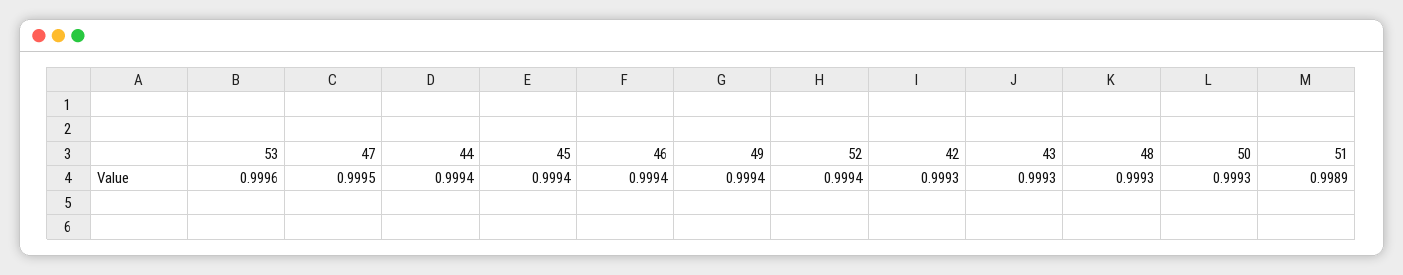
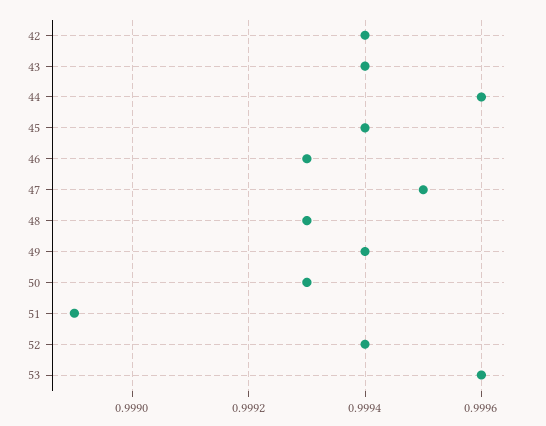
  {
    "53": 0.9996,
    "47": 0.9995,
-   "44": 0.9994,
+   "44": 0.9996,
    "45": 0.9994,
-   "46": 0.9994,
+   "46": 0.9993,
    "49": 0.9994,
    "52": 0.9994,
-   "42": 0.9993,
+   "42": 0.9994,
-   "43": 0.9993,
+   "43": 0.9994,
    "48": 0.9993,
    "50": 0.9993,
    "51": 0.9989
  }

